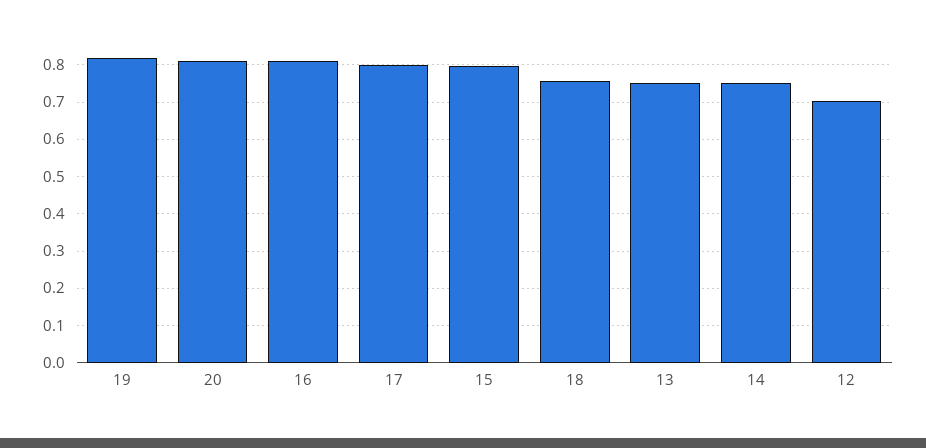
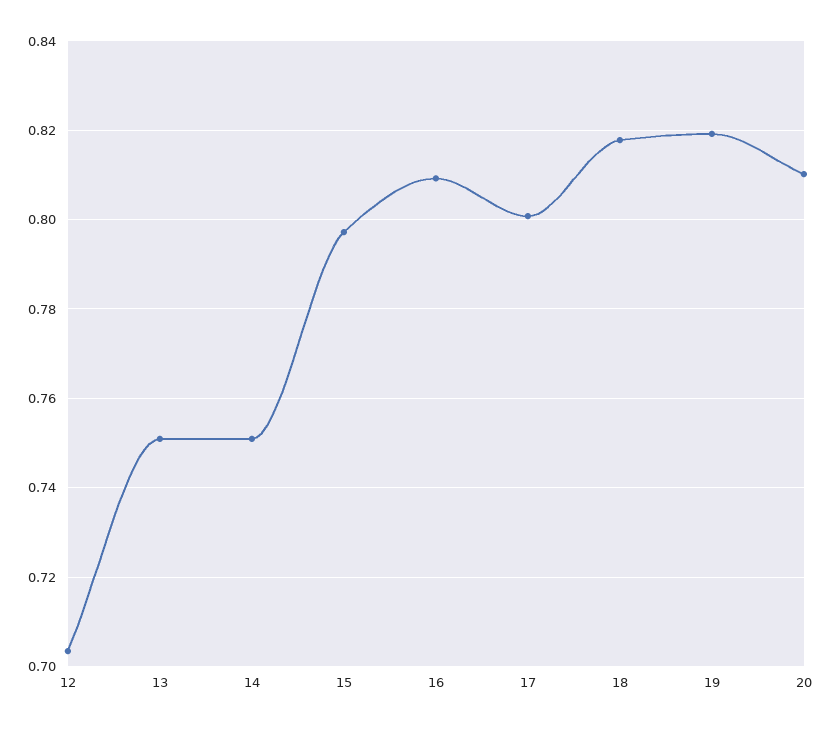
  {
    "19": 0.82,
    "20": 0.81,
    "16": 0.81,
    "17": 0.8,
    "15": 0.798,
-   "18": 0.76,
+   "18": 0.818,
    "13": 0.75,
    "14": 0.75,
    "12": 0.704
  }

